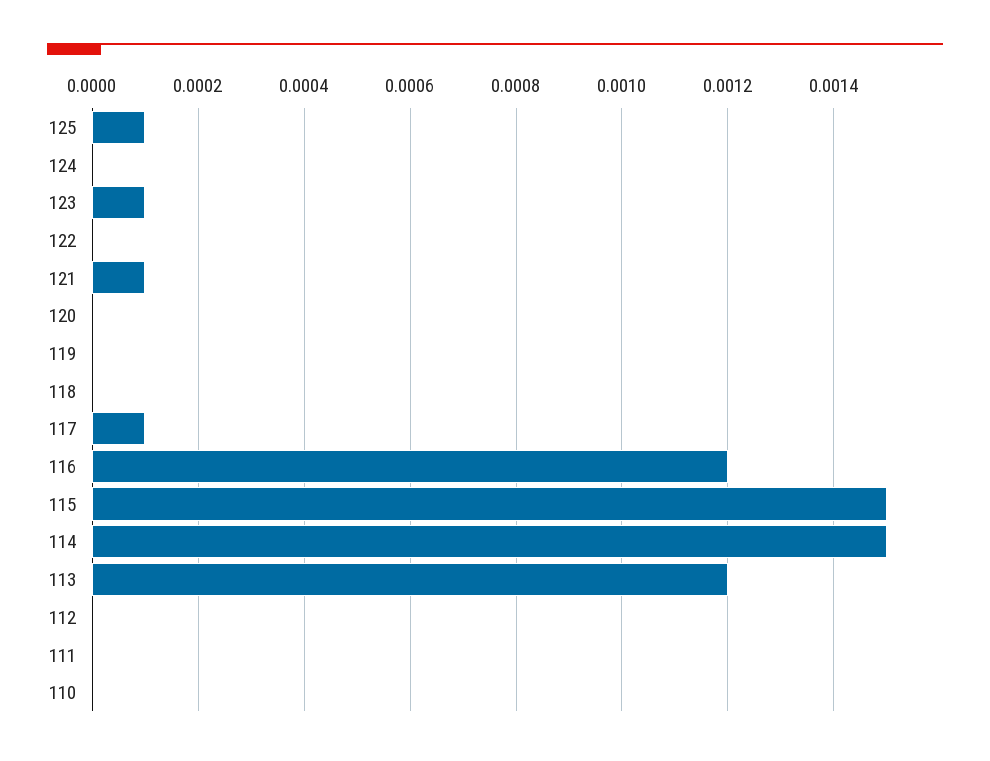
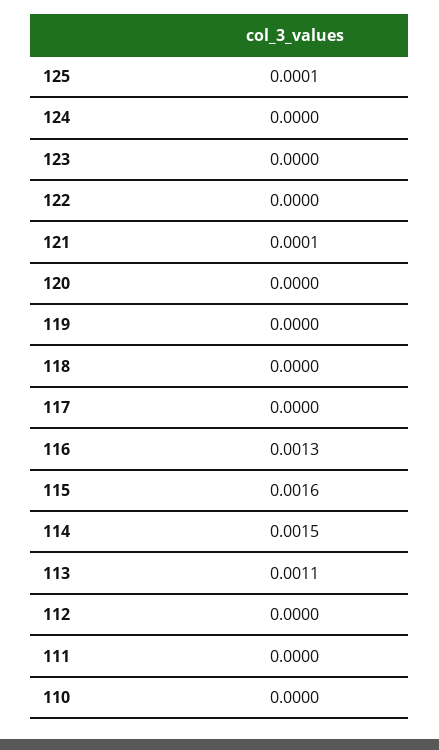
  {
    "125": 0.0001,
    "124": 0,
-   "123": 0.0001,
+   "123": 0,
    "122": 0,
    "121": 0.0001,
    "120": 0,
    "119": 0,
    "118": 0,
-   "117": 0.0001,
+   "117": 0,
-   "116": 0.0012,
+   "116": 0.0013,
-   "115": 0.0015,
+   "115": 0.0016,
    "114": 0.0015,
-   "113": 0.0012,
+   "113": 0.0011,
    "112": 0,
    "111": 0,
    "110": 0
  }

